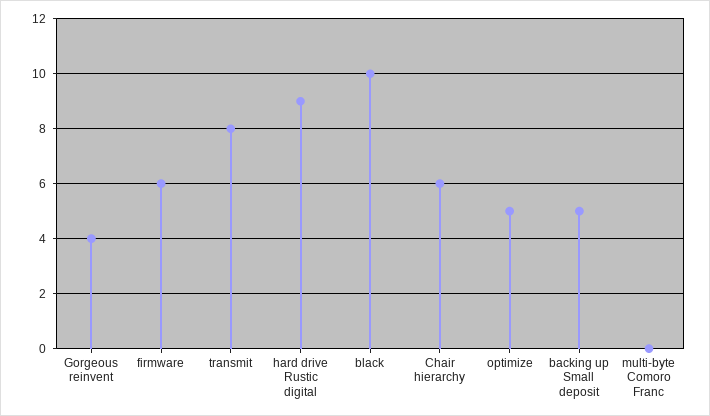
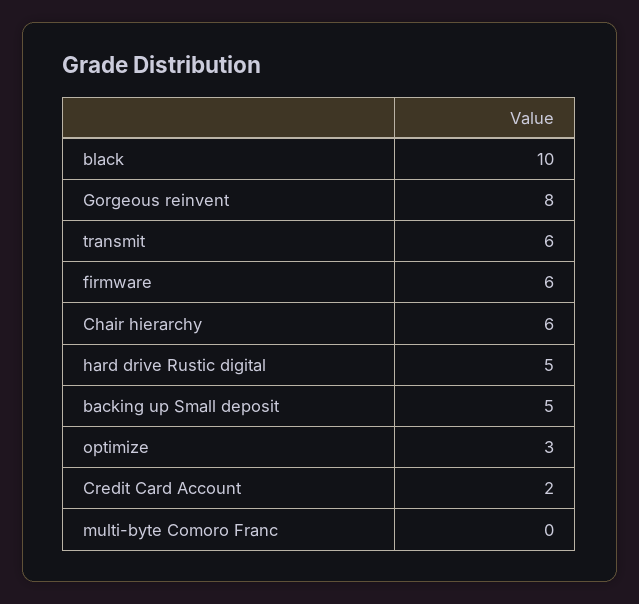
  {
-   "Gorgeous reinvent": 4,
+   "Gorgeous reinvent": 8,
    "firmware": 6,
-   "transmit": 8,
+   "transmit": 6,
-   "hard drive Rustic digital": 9,
+   "hard drive Rustic digital": 5,
    "black": 10,
    "Chair hierarchy": 6,
-   "optimize": 5,
+   "optimize": 3,
    "backing up Small deposit": 5,
-   "multi-byte Comoro Franc": 0
+   "multi-byte Comoro Franc": 0,
+   "Credit Card Account": 2
  }

